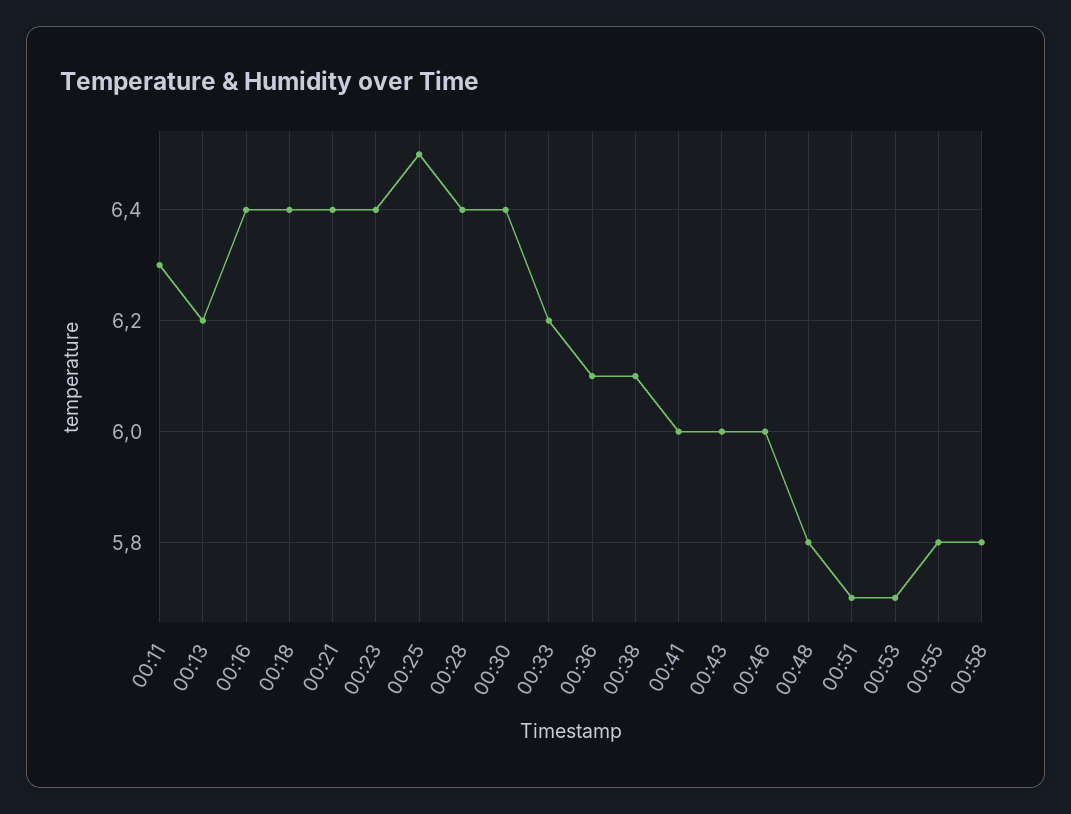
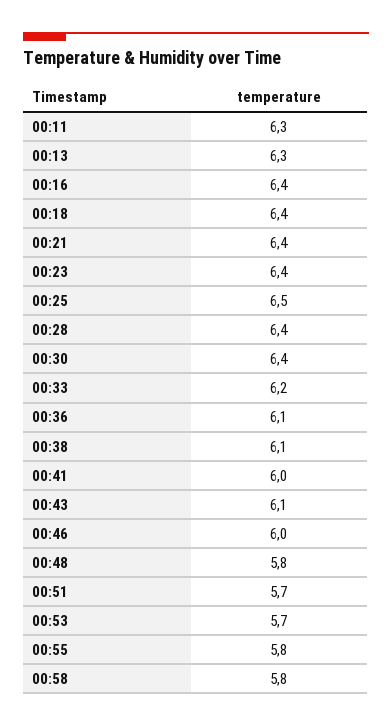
  {
    "00:11": 6.3,
-   "00:13": 6.2,
+   "00:13": 6.3,
    "00:16": 6.4,
    "00:18": 6.4,
    "00:21": 6.4,
    "00:23": 6.4,
    "00:25": 6.5,
    "00:28": 6.4,
    "00:30": 6.4,
    "00:33": 6.2,
    "00:36": 6.1,
    "00:38": 6.1,
    "00:41": 6,
-   "00:43": 6,
+   "00:43": 6.1,
    "00:46": 6,
    "00:48": 5.8,
    "00:51": 5.7,
    "00:53": 5.7,
    "00:55": 5.8,
    "00:58": 5.8
  }

